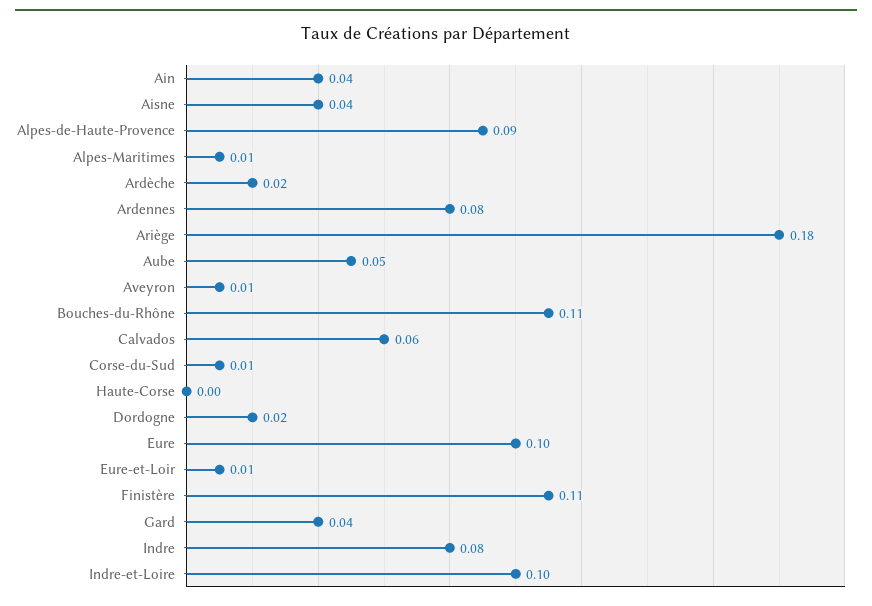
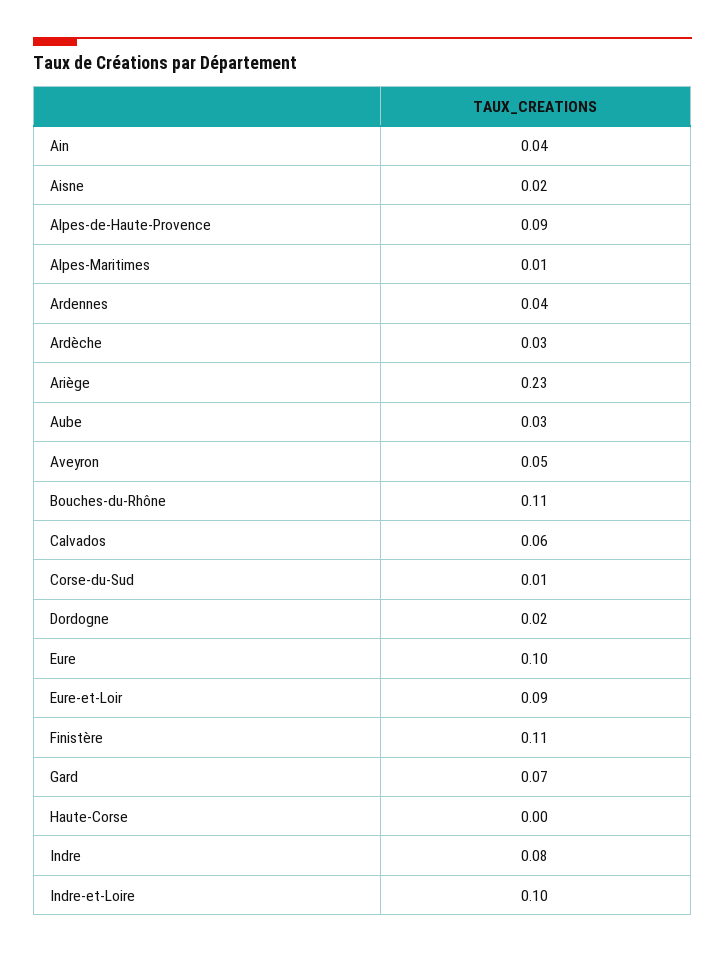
  {
    "Ain": 0.04,
-   "Aisne": 0.04,
+   "Aisne": 0.02,
    "Alpes-de-Haute-Provence": 0.09,
    "Alpes-Maritimes": 0.01,
-   "Ardèche": 0.02,
+   "Ardèche": 0.03,
-   "Ardennes": 0.08,
+   "Ardennes": 0.04,
-   "Ariège": 0.18,
+   "Ariège": 0.23,
-   "Aube": 0.05,
+   "Aube": 0.03,
-   "Aveyron": 0.01,
+   "Aveyron": 0.05,
    "Bouches-du-Rhône": 0.11,
    "Calvados": 0.06,
    "Corse-du-Sud": 0.01,
    "Haute-Corse": 0,
    "Dordogne": 0.02,
    "Eure": 0.1,
-   "Eure-et-Loir": 0.01,
+   "Eure-et-Loir": 0.09,
    "Finistère": 0.11,
-   "Gard": 0.04,
+   "Gard": 0.07,
    "Indre": 0.08,
    "Indre-et-Loire": 0.1
  }

